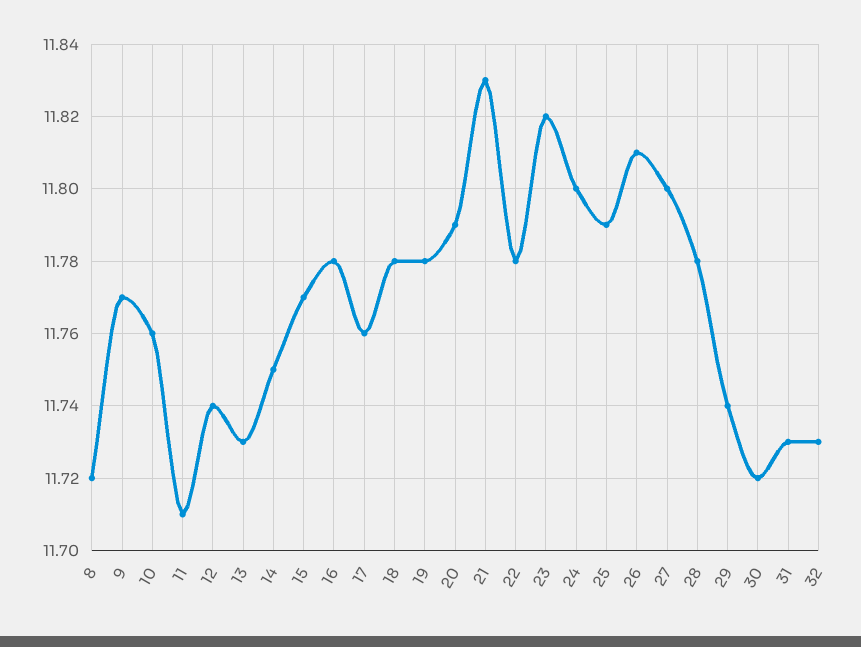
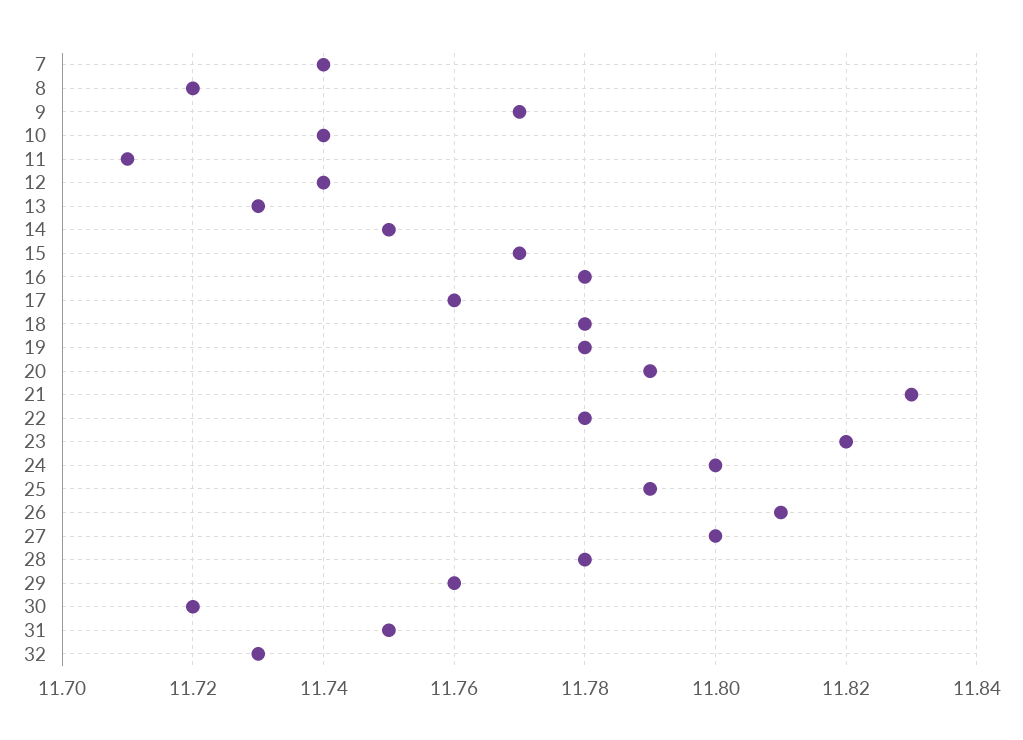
  {
    "8": 11.72,
    "9": 11.77,
-   "10": 11.76,
+   "10": 11.74,
    "11": 11.71,
    "12": 11.74,
    "13": 11.73,
    "14": 11.75,
    "15": 11.77,
    "16": 11.78,
    "17": 11.76,
    "18": 11.78,
    "19": 11.78,
    "20": 11.79,
    "21": 11.83,
    "22": 11.78,
    "23": 11.82,
    "24": 11.8,
    "25": 11.79,
    "26": 11.81,
    "27": 11.8,
    "28": 11.78,
-   "29": 11.74,
+   "29": 11.76,
    "30": 11.72,
-   "31": 11.73,
+   "31": 11.75,
-   "32": 11.73
+   "32": 11.73,
+   "7": 11.74
  }

